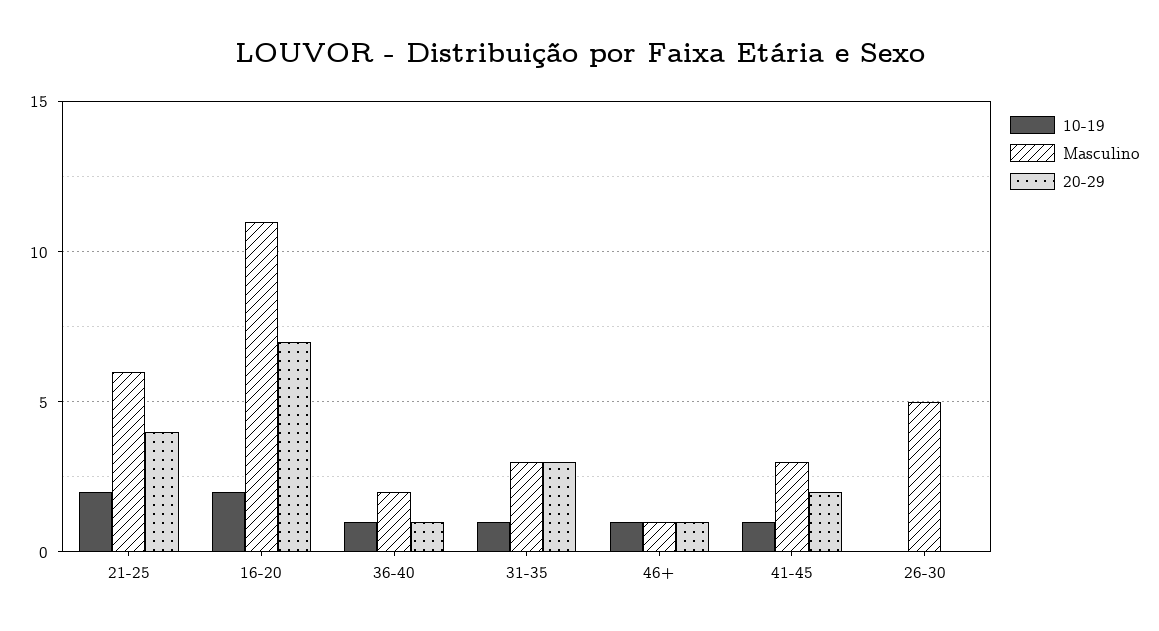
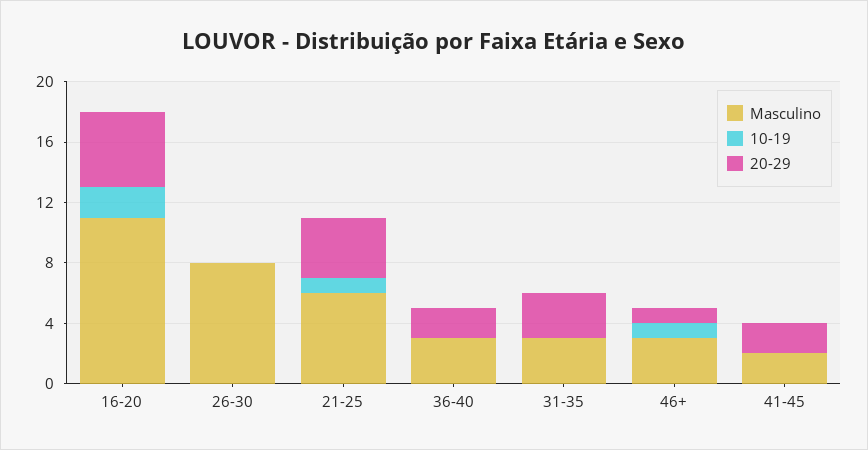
  {
    "10-19": {
-     "21-25": 2,
+     "21-25": 1,
      "16-20": 2,
-     "36-40": 1,
+     "36-40": 0,
-     "31-35": 1,
+     "31-35": 0,
      "46+": 1,
-     "41-45": 1,
+     "41-45": 0,
      "26-30": 0
    },
    "Masculino": {
      "21-25": 6,
      "16-20": 11,
-     "36-40": 2,
+     "36-40": 3,
      "31-35": 3,
-     "46+": 1,
+     "46+": 3,
-     "41-45": 3,
+     "41-45": 2,
-     "26-30": 5
+     "26-30": 8
    },
    "20-29": {
      "21-25": 4,
-     "16-20": 7,
+     "16-20": 5,
-     "36-40": 1,
+     "36-40": 2,
      "31-35": 3,
      "46+": 1,
      "41-45": 2,
      "26-30": 0
    }
  }

